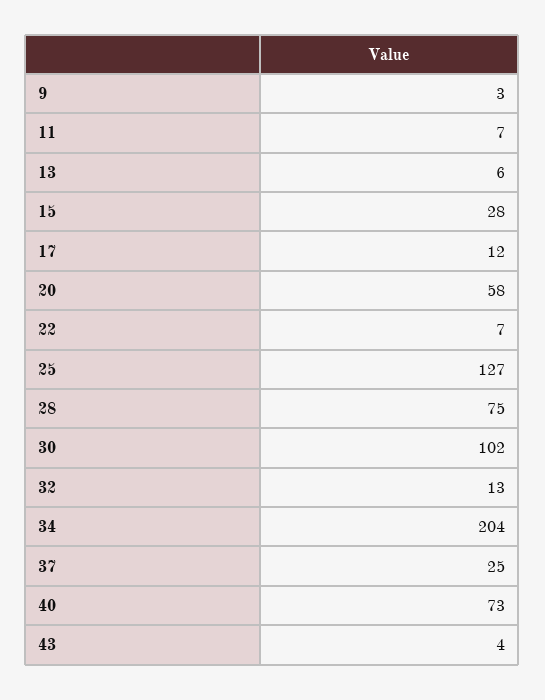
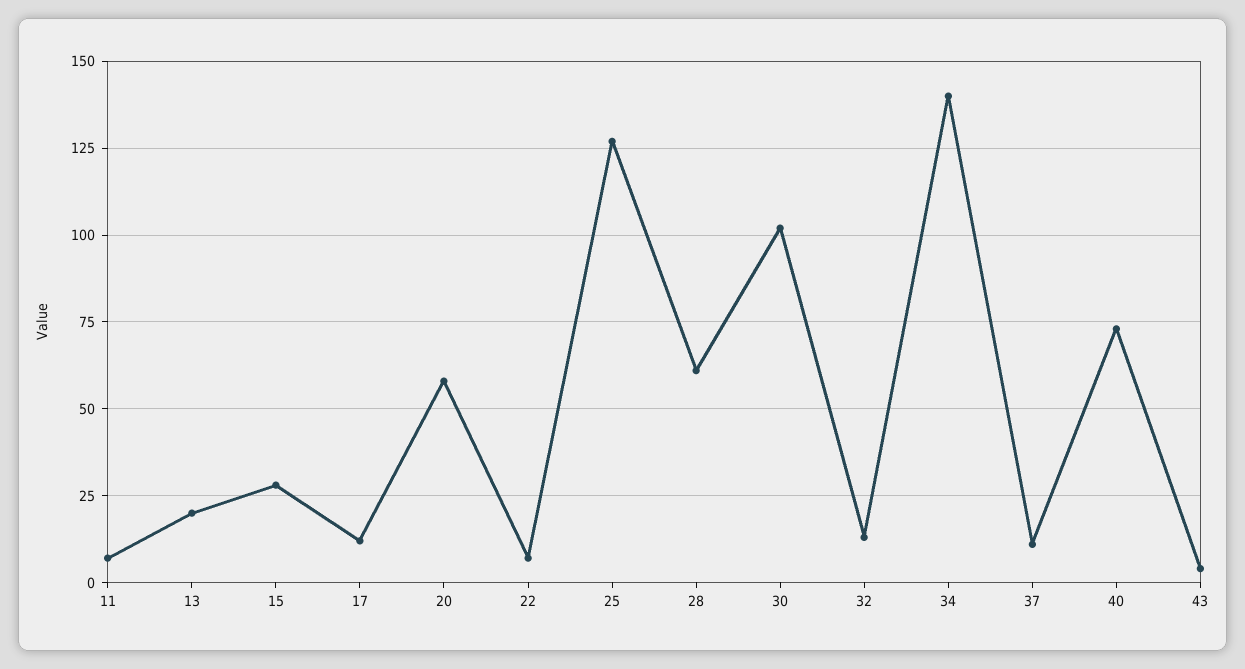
  {
-   "9": 3,
    "11": 7,
-   "13": 6,
+   "13": 20,
    "15": 28,
    "17": 12,
    "20": 58,
    "22": 7,
    "25": 127,
-   "28": 75,
+   "28": 60,
    "30": 102,
    "32": 13,
-   "34": 204,
+   "34": 140,
-   "37": 25,
+   "37": 10,
    "40": 73,
    "43": 4
  }

